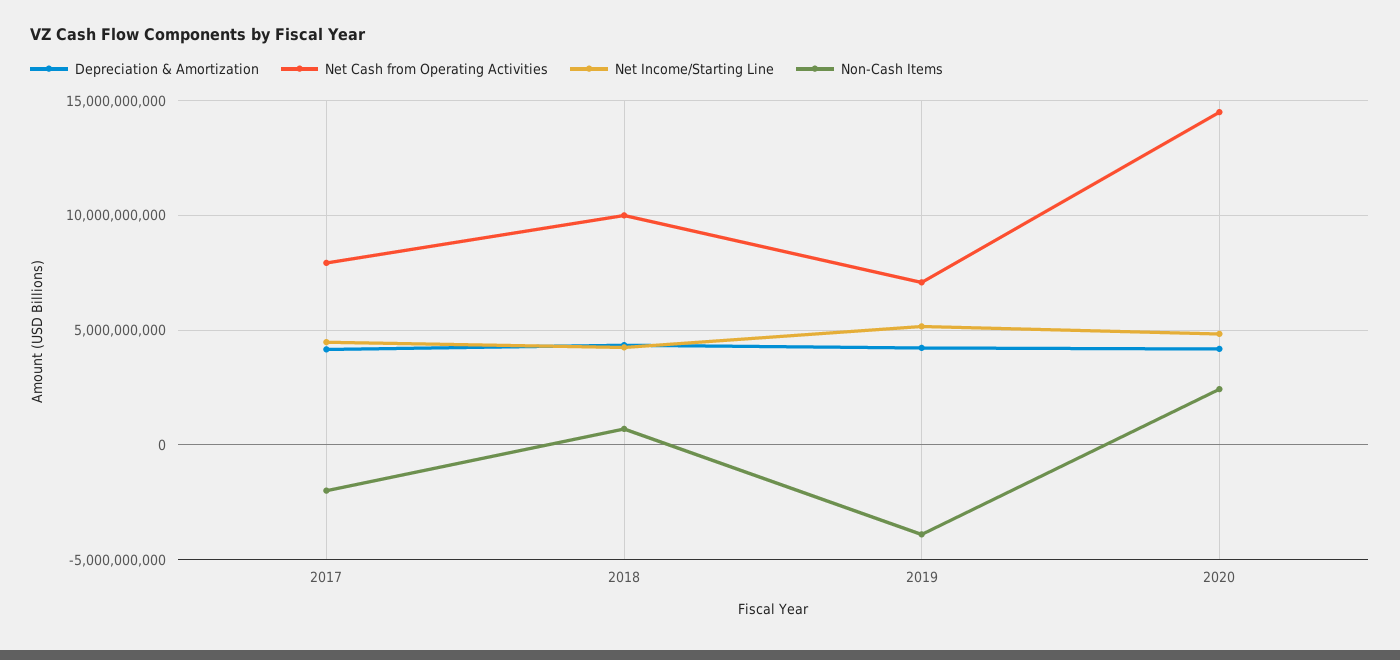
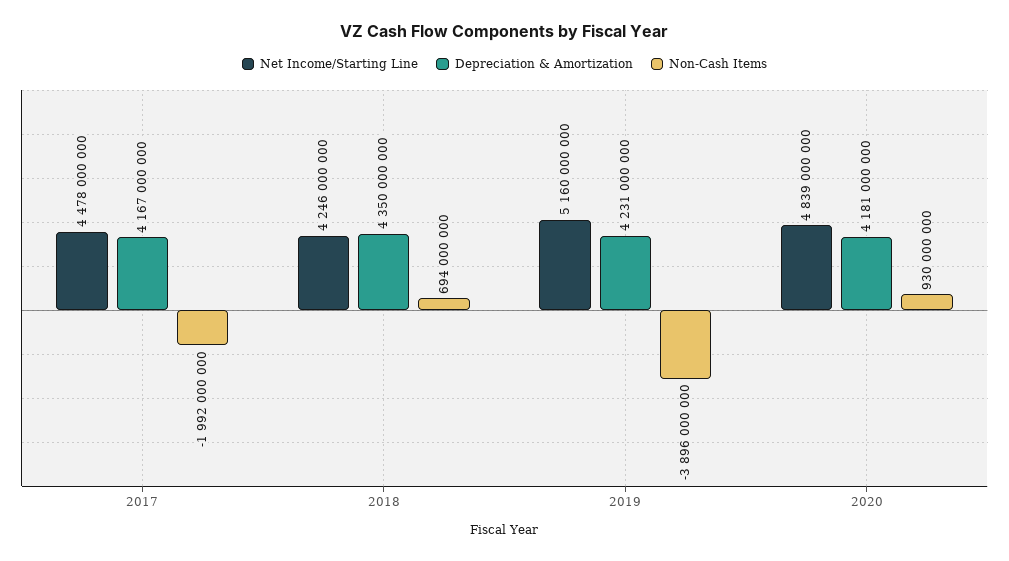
  {
    "Depreciation & Amortization": {
      "2017": 4167000000,
      "2018": 4350000000,
      "2019": 4231000000,
      "2020": 4181000000
    },
-   "Net Cash from Operating Activities": {
-     "2017": 8000000000,
-     "2018": 10000000000,
-     "2019": 7000000000,
-     "2020": 14500000000
-   },
    "Net Income/Starting Line": {
      "2017": 4478000000,
      "2018": 4246000000,
      "2019": 5160000000,
      "2020": 4839000000
    },
    "Non-Cash Items": {
      "2017": -1992000000,
      "2018": 694000000,
      "2019": -3896000000,
-     "2020": 2500000000
+     "2020": 930000000
    }
  }

